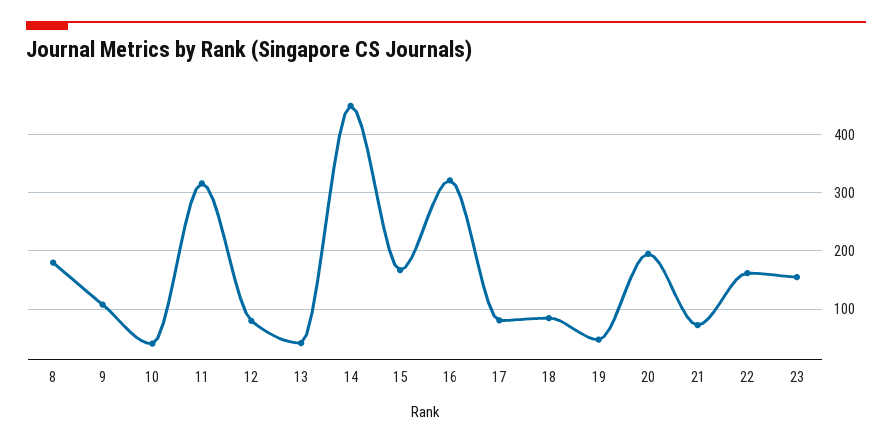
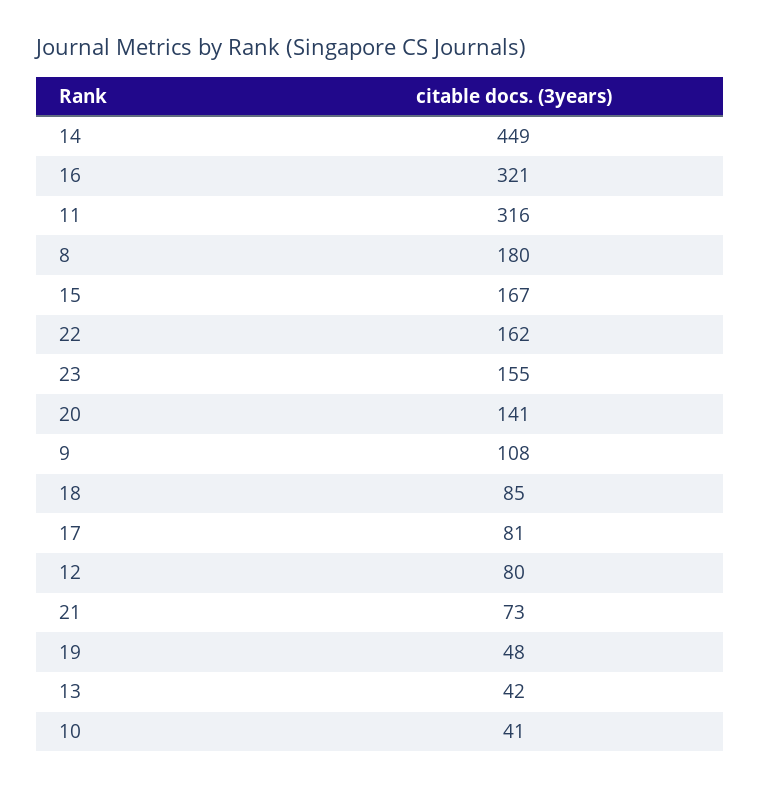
  {
    "8": 180,
    "9": 108,
    "10": 41,
    "11": 316,
    "12": 80,
    "13": 42,
    "14": 449,
    "15": 167,
    "16": 321,
    "17": 81,
    "18": 85,
    "19": 48,
-   "20": 200,
+   "20": 141,
    "21": 73,
    "22": 162,
    "23": 155
  }

